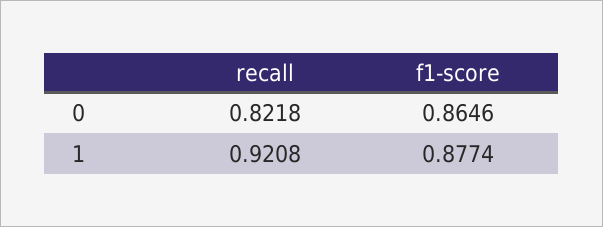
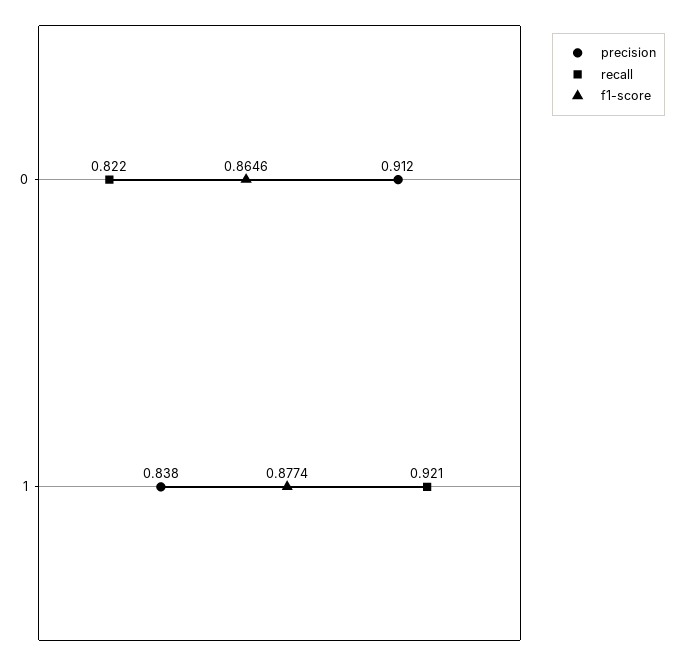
  {
    "recall": {
      "0": 0.8218,
      "1": 0.9208
    },
    "f1-score": {
      "0": 0.8646,
      "1": 0.8774
-   }
+   },
+   "precision": {
+     "0": 0.912,
+     "1": 0.838
+   }
  }

